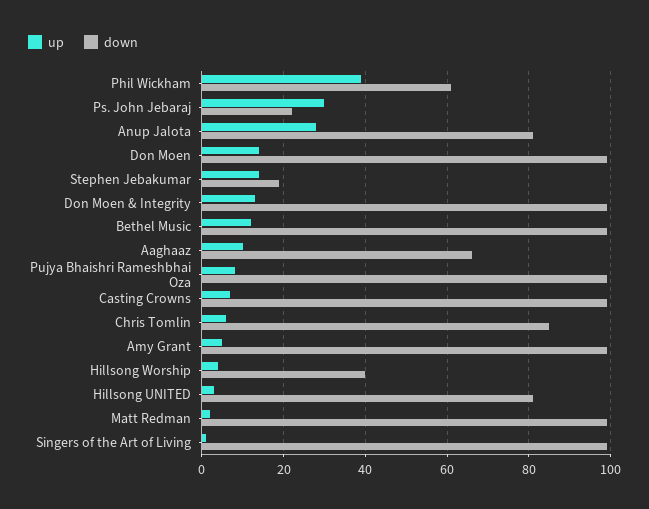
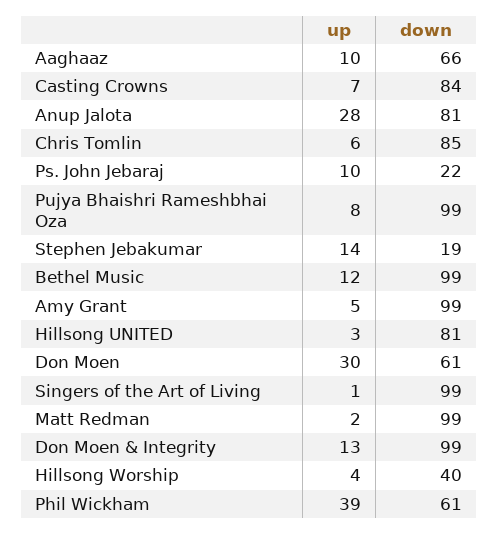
  {
    "up": {
      "Phil Wickham": 39,
-     "Ps. John Jebaraj": 30,
+     "Ps. John Jebaraj": 10,
      "Anup Jalota": 28,
-     "Don Moen": 15,
+     "Don Moen": 30,
      "Stephen Jebakumar": 14,
      "Don Moen & Integrity": 13,
      "Bethel Music": 12,
      "Aaghaaz": 10,
      "Pujya Bhaishri Rameshbhai Oza": 8,
      "Casting Crowns": 7,
      "Chris Tomlin": 6,
      "Amy Grant": 5,
      "Hillsong Worship": 4,
      "Hillsong UNITED": 3,
      "Matt Redman": 2,
      "Singers of the Art of Living": 1
    },
    "down": {
      "Phil Wickham": 61,
      "Ps. John Jebaraj": 22,
      "Anup Jalota": 81,
-     "Don Moen": 100,
+     "Don Moen": 61,
      "Stephen Jebakumar": 19,
      "Don Moen & Integrity": 99,
      "Bethel Music": 99,
      "Aaghaaz": 66,
      "Pujya Bhaishri Rameshbhai Oza": 99,
-     "Casting Crowns": 100,
+     "Casting Crowns": 84,
      "Chris Tomlin": 85,
      "Amy Grant": 99,
      "Hillsong Worship": 40,
      "Hillsong UNITED": 81,
      "Matt Redman": 99,
      "Singers of the Art of Living": 99
    }
  }

